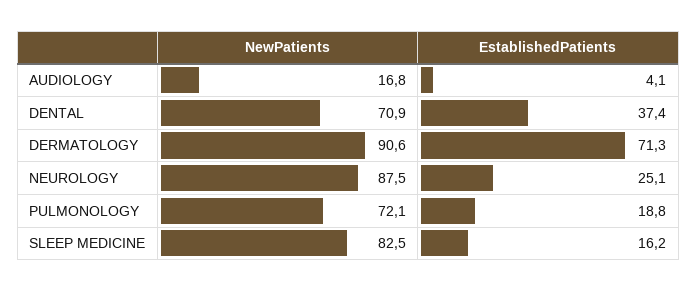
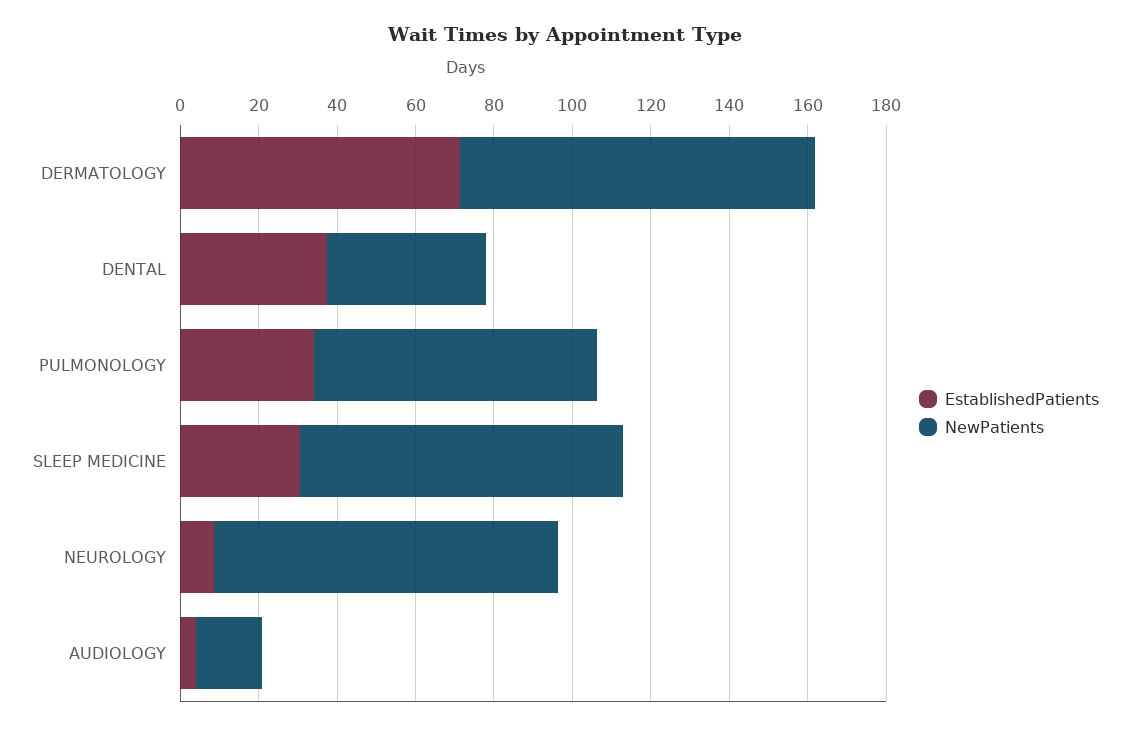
  {
    "NewPatients": {
      "AUDIOLOGY": 16.8,
-     "DENTAL": 70.9,
+     "DENTAL": 40,
      "DERMATOLOGY": 90.6,
      "NEUROLOGY": 87.5,
      "PULMONOLOGY": 72.1,
      "SLEEP MEDICINE": 82.5
    },
    "EstablishedPatients": {
      "AUDIOLOGY": 4.1,
      "DENTAL": 37.4,
      "DERMATOLOGY": 71.3,
-     "NEUROLOGY": 25.1,
+     "NEUROLOGY": 10,
-     "PULMONOLOGY": 18.8,
+     "PULMONOLOGY": 35,
-     "SLEEP MEDICINE": 16.2
+     "SLEEP MEDICINE": 30
    }
  }

